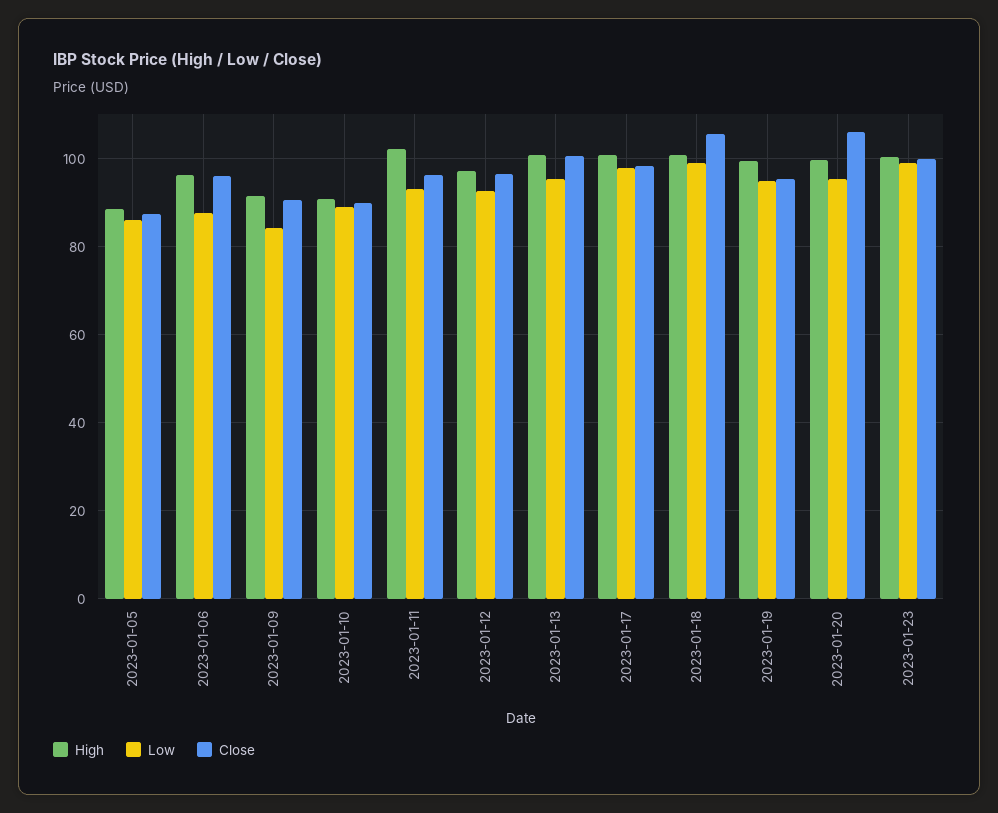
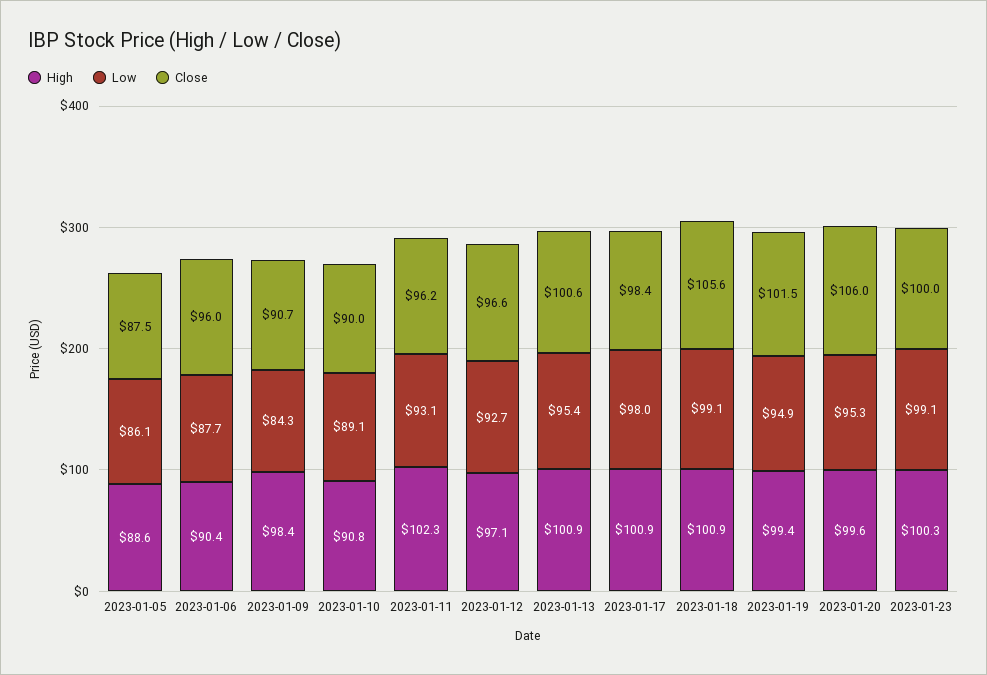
  {
    "High": {
      "2023-01-05": 88.6,
-     "2023-01-06": 96,
+     "2023-01-06": 90.4,
-     "2023-01-09": 92,
+     "2023-01-09": 98.4,
      "2023-01-10": 90.8,
      "2023-01-11": 102.3,
      "2023-01-12": 97.1,
      "2023-01-13": 100.9,
      "2023-01-17": 100.9,
      "2023-01-18": 100.9,
      "2023-01-19": 99.4,
      "2023-01-20": 99.6,
      "2023-01-23": 100.3
    },
    "Low": {
      "2023-01-05": 86.1,
      "2023-01-06": 87.7,
      "2023-01-09": 84.3,
      "2023-01-10": 89.1,
      "2023-01-11": 93.1,
      "2023-01-12": 92.7,
      "2023-01-13": 95.4,
      "2023-01-17": 98,
      "2023-01-18": 99.1,
      "2023-01-19": 94.9,
      "2023-01-20": 95.3,
      "2023-01-23": 99.1
    },
    "Close": {
      "2023-01-05": 87.5,
      "2023-01-06": 96,
      "2023-01-09": 90.7,
      "2023-01-10": 90,
      "2023-01-11": 96.2,
      "2023-01-12": 96.6,
      "2023-01-13": 100.6,
      "2023-01-17": 98.4,
      "2023-01-18": 105.6,
-     "2023-01-19": 96,
+     "2023-01-19": 101.5,
      "2023-01-20": 106,
      "2023-01-23": 100
    }
  }

